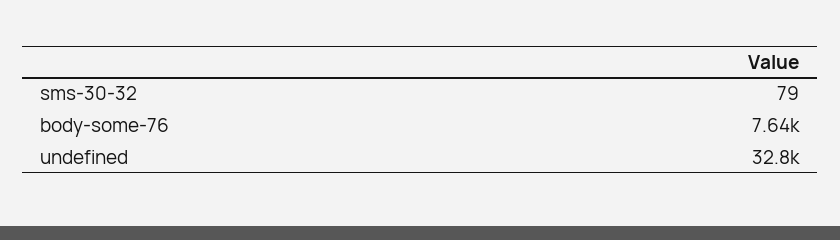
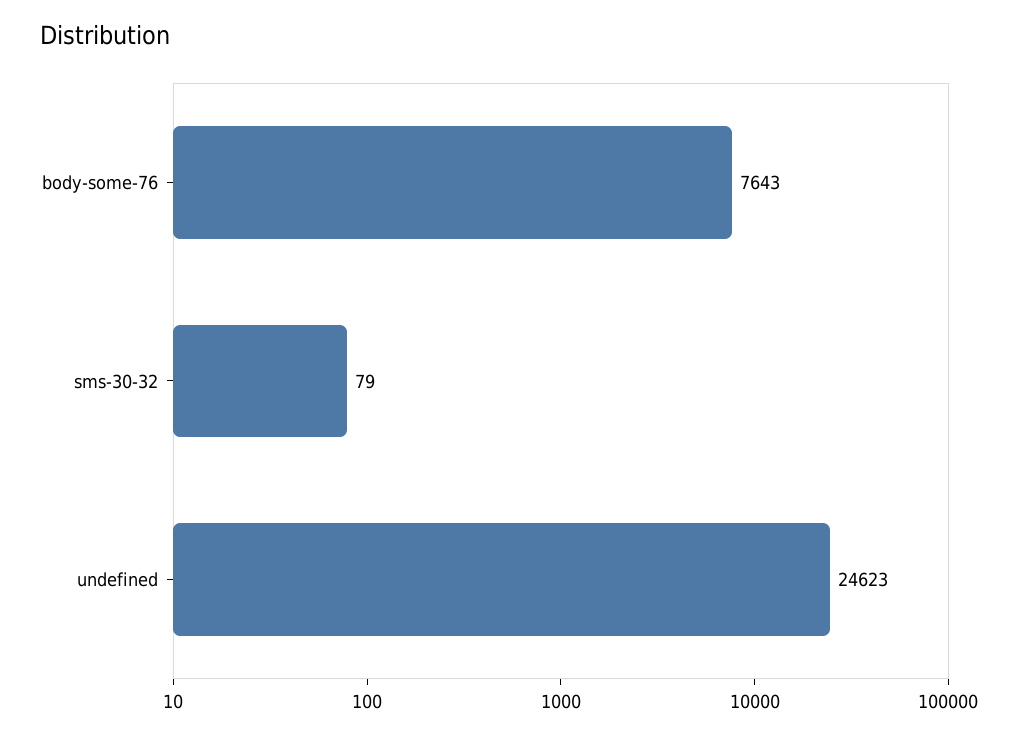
  {
    "sms-30-32": 79,
    "body-some-76": 7643,
-   "undefined": 32800
+   "undefined": 24623
  }

